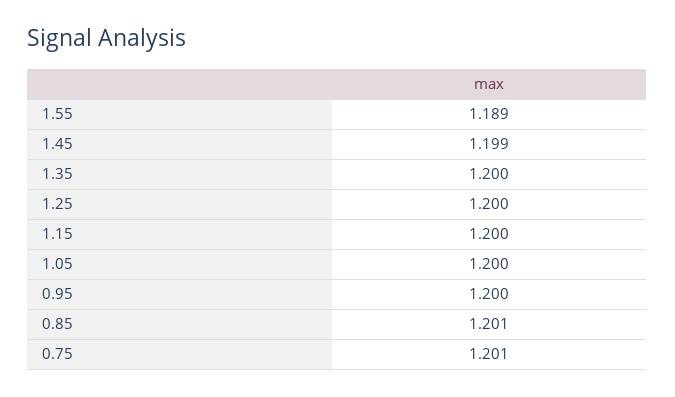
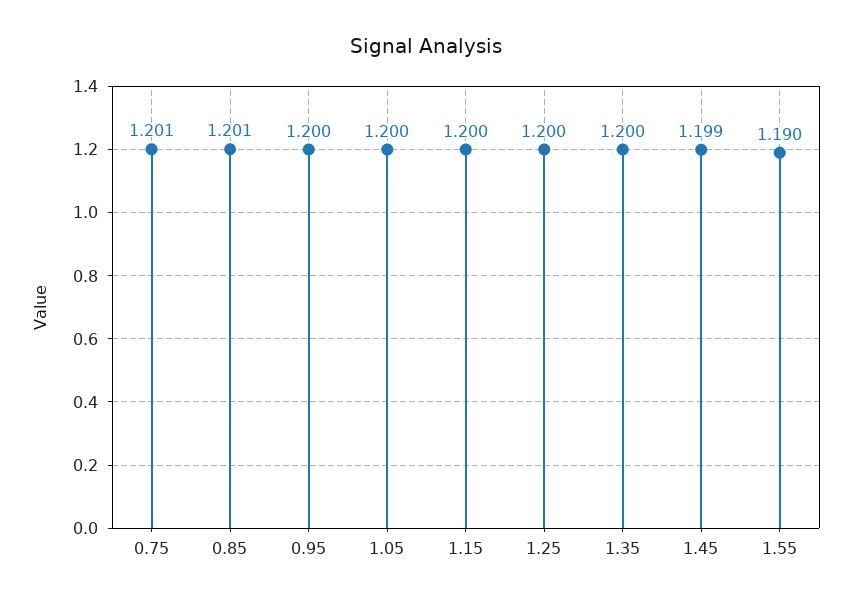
  {
-   "1.55": 1.189,
+   "1.55": 1.19,
    "1.45": 1.199,
    "1.35": 1.2,
    "1.25": 1.2,
    "1.15": 1.2,
    "1.05": 1.2,
    "0.95": 1.2,
    "0.85": 1.201,
    "0.75": 1.201
  }

